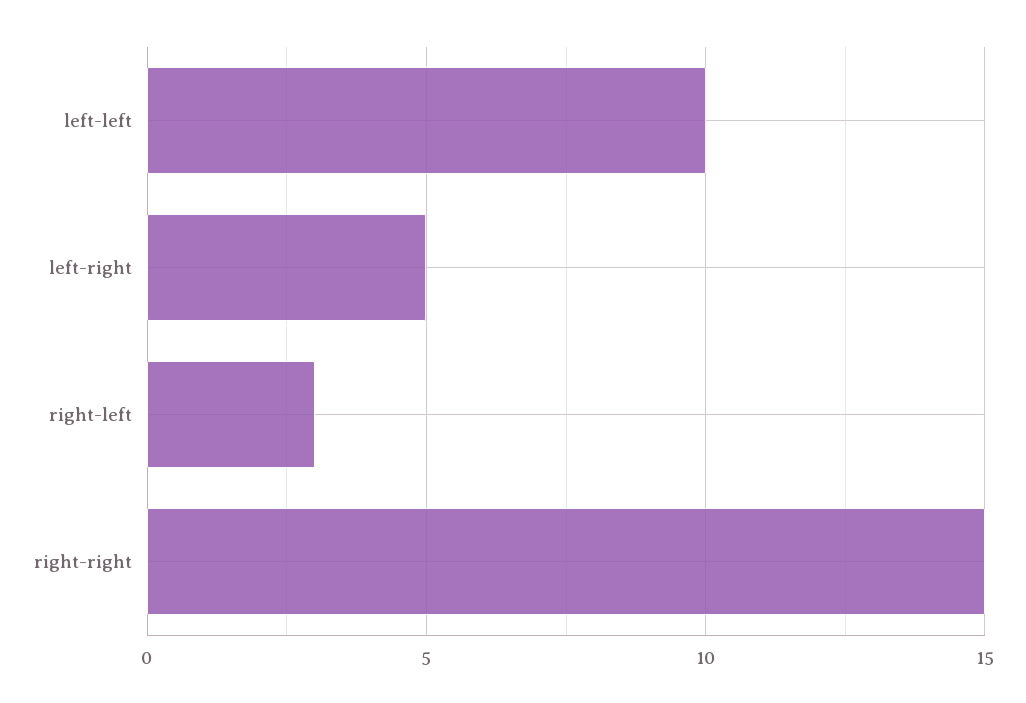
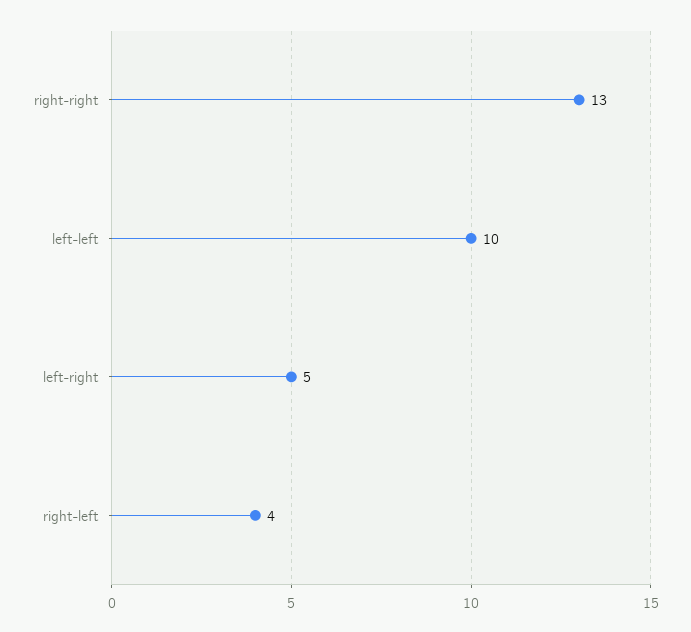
  {
    "left-left": 10,
    "left-right": 5,
-   "right-left": 3,
+   "right-left": 4,
-   "right-right": 15
+   "right-right": 13
  }

